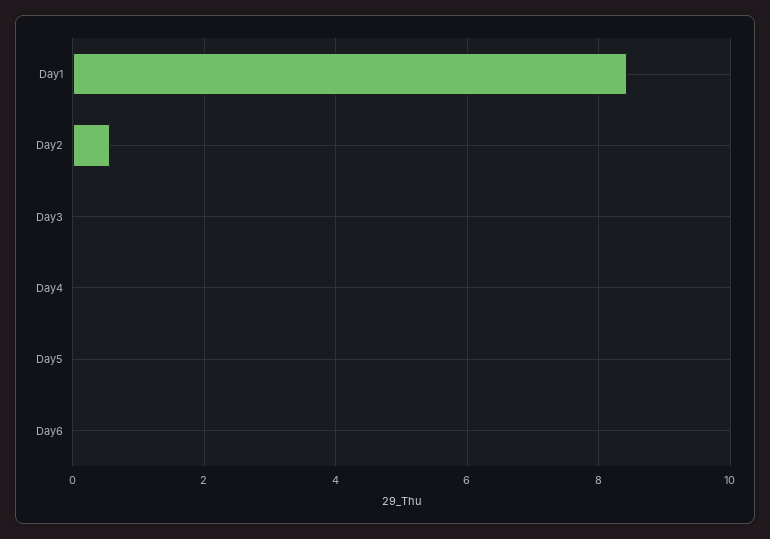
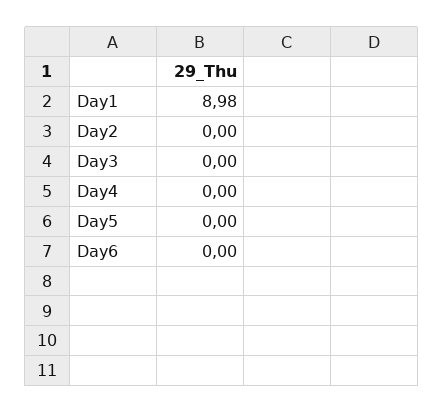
  {
-   "Day1": 8.4,
+   "Day1": 8.98,
-   "Day2": 0.6,
+   "Day2": 0,
    "Day3": 0,
    "Day4": 0,
    "Day5": 0,
    "Day6": 0
  }

